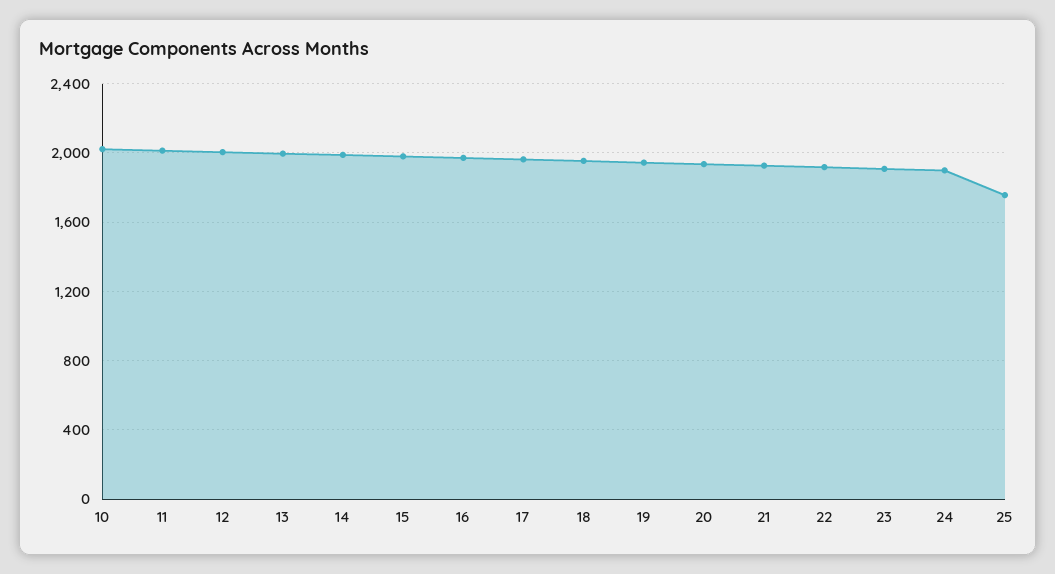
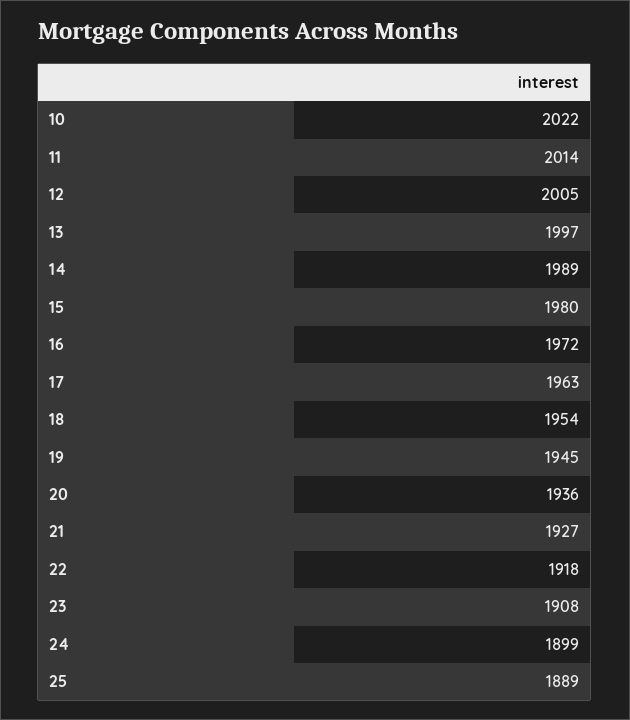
  {
    "10": 2022,
    "11": 2014,
    "12": 2005,
    "13": 1997,
    "14": 1989,
    "15": 1980,
    "16": 1972,
    "17": 1963,
    "18": 1954,
    "19": 1945,
    "20": 1936,
    "21": 1927,
    "22": 1918,
    "23": 1908,
    "24": 1899,
-   "25": 1750
+   "25": 1889
  }

